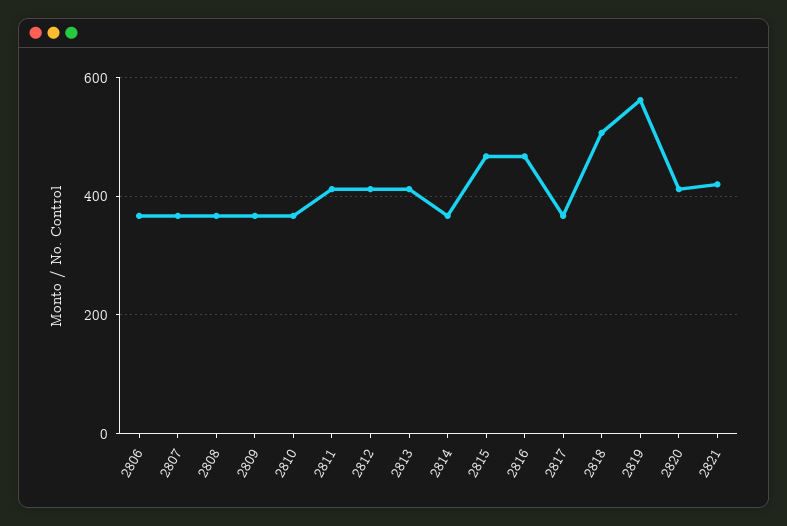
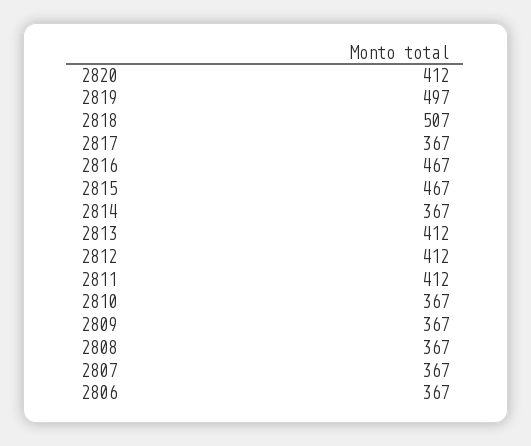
  {
    "2806": 367,
    "2807": 367,
    "2808": 367,
    "2809": 367,
    "2810": 367,
    "2811": 412,
    "2812": 412,
    "2813": 412,
    "2814": 367,
    "2815": 467,
    "2816": 467,
    "2817": 367,
    "2818": 507,
-   "2819": 560,
+   "2819": 497,
-   "2820": 412,
+   "2820": 412
-   "2821": 420
  }

